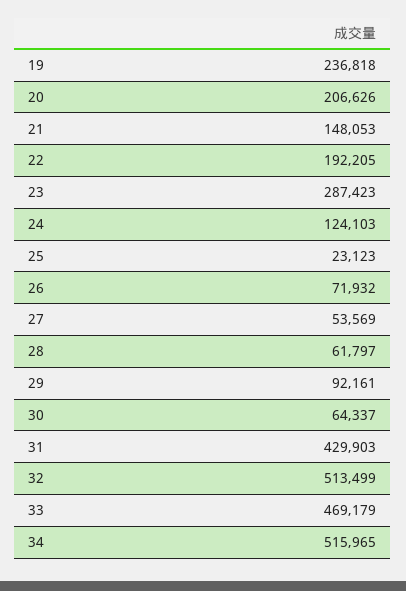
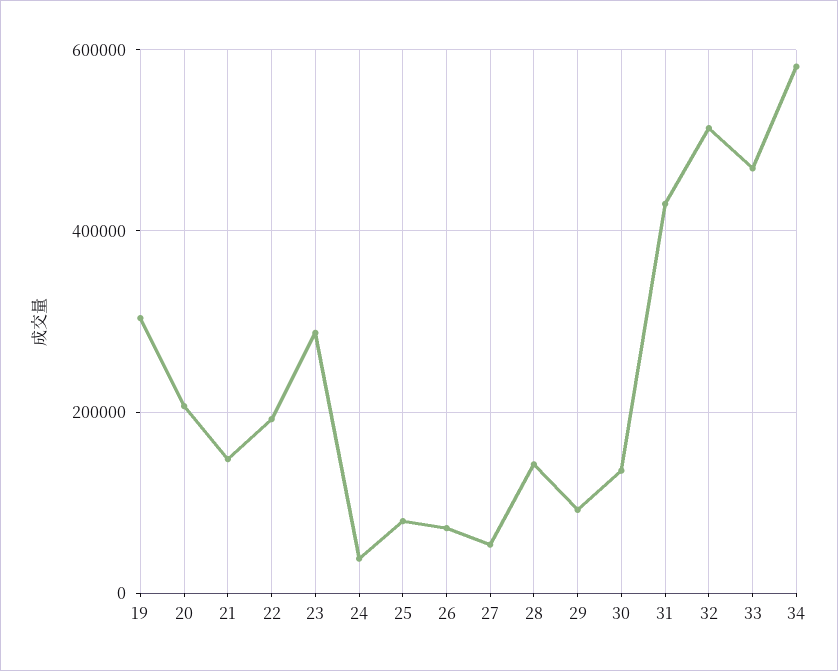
  {
-   "19": 236818,
+   "19": 300000,
    "20": 206626,
    "21": 148053,
    "22": 192205,
    "23": 287423,
-   "24": 124103,
+   "24": 40000,
-   "25": 23123,
+   "25": 80000,
    "26": 71932,
    "27": 53569,
-   "28": 61797,
+   "28": 140000,
    "29": 92161,
-   "30": 64337,
+   "30": 140000,
    "31": 429903,
    "32": 513499,
    "33": 469179,
-   "34": 515965
+   "34": 580000
  }

